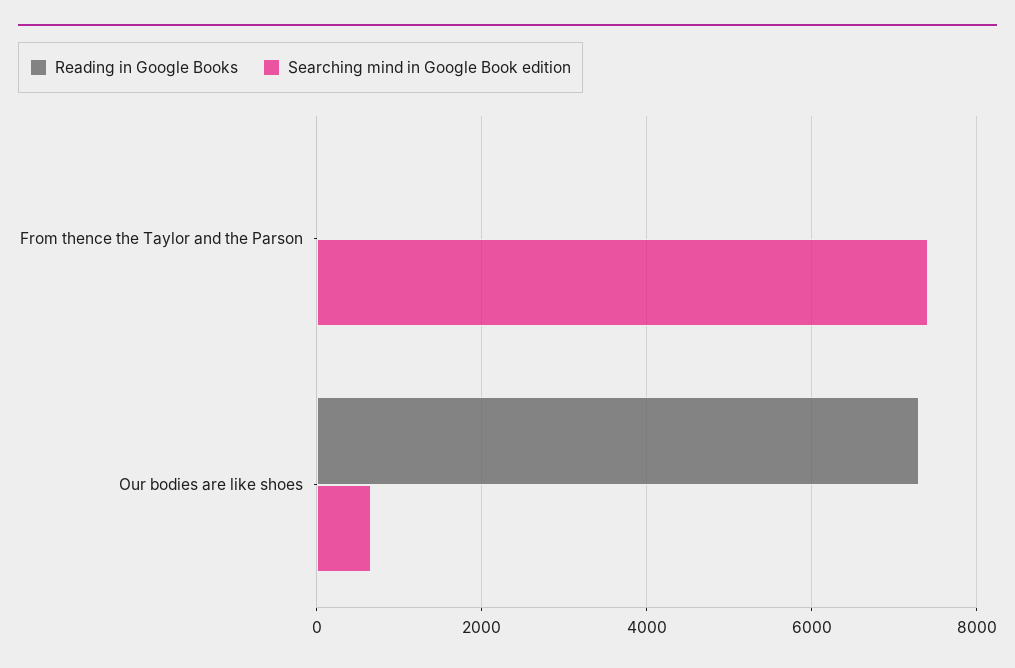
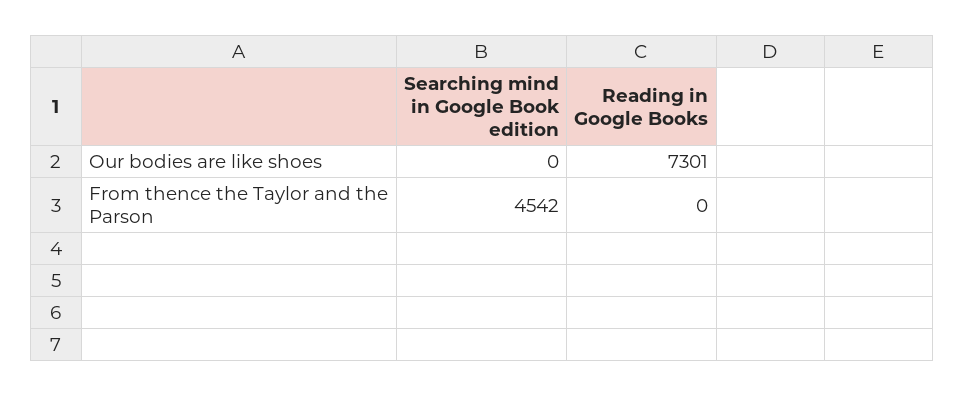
  {
    "Reading in Google Books": {
      "From thence the Taylor and the Parson": 0,
      "Our bodies are like shoes": 7301
    },
    "Searching mind in Google Book edition": {
-     "From thence the Taylor and the Parson": 7400,
+     "From thence the Taylor and the Parson": 4542,
-     "Our bodies are like shoes": 600
+     "Our bodies are like shoes": 0
    }
  }

